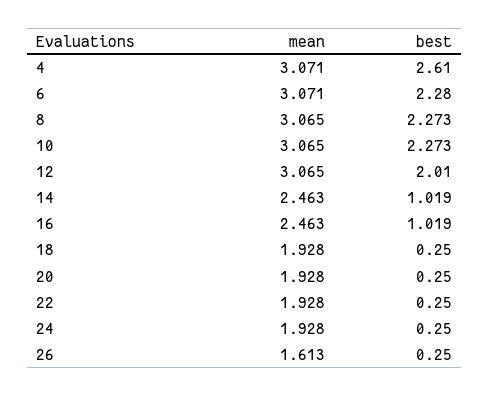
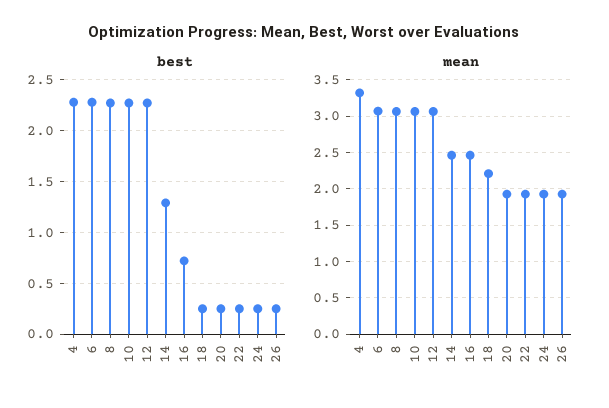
  {
    "mean": {
-     "4": 3.071,
+     "4": 3.3,
      "6": 3.071,
      "8": 3.065,
      "10": 3.065,
      "12": 3.065,
      "14": 2.463,
      "16": 2.463,
-     "18": 1.928,
+     "18": 2.2,
      "20": 1.928,
      "22": 1.928,
      "24": 1.928,
-     "26": 1.613
+     "26": 1.9
    },
    "best": {
-     "4": 2.61,
+     "4": 2.3,
      "6": 2.28,
      "8": 2.273,
      "10": 2.273,
-     "12": 2.01,
+     "12": 2.3,
-     "14": 1.019,
+     "14": 1.3,
-     "16": 1.019,
+     "16": 0.7,
      "18": 0.25,
      "20": 0.25,
      "22": 0.25,
      "24": 0.25,
      "26": 0.25
    }
  }

